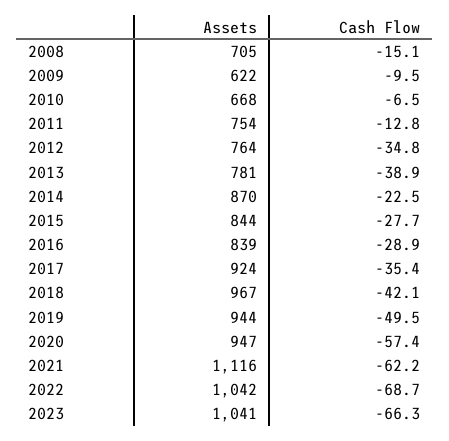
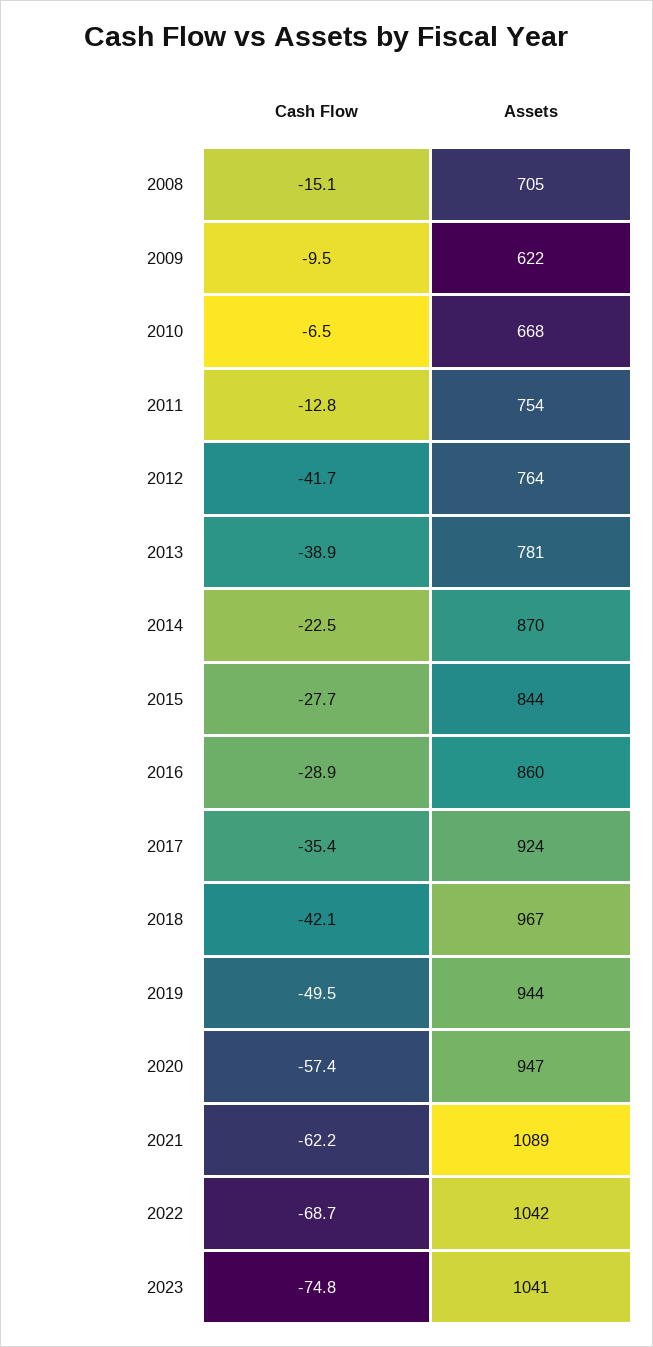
  {
    "Assets": {
      "2008": 705,
      "2009": 622,
      "2010": 668,
      "2011": 754,
      "2012": 764,
      "2013": 781,
      "2014": 870,
      "2015": 844,
-     "2016": 839,
+     "2016": 860,
      "2017": 924,
      "2018": 967,
      "2019": 944,
      "2020": 947,
-     "2021": 1116,
+     "2021": 1089,
      "2022": 1042,
      "2023": 1041
    },
    "Cash Flow": {
      "2008": -15.1,
      "2009": -9.5,
      "2010": -6.5,
      "2011": -12.8,
-     "2012": -34.8,
+     "2012": -41.7,
      "2013": -38.9,
      "2014": -22.5,
      "2015": -27.7,
      "2016": -28.9,
      "2017": -35.4,
      "2018": -42.1,
      "2019": -49.5,
      "2020": -57.4,
      "2021": -62.2,
      "2022": -68.7,
-     "2023": -66.3
+     "2023": -74.8
    }
  }

